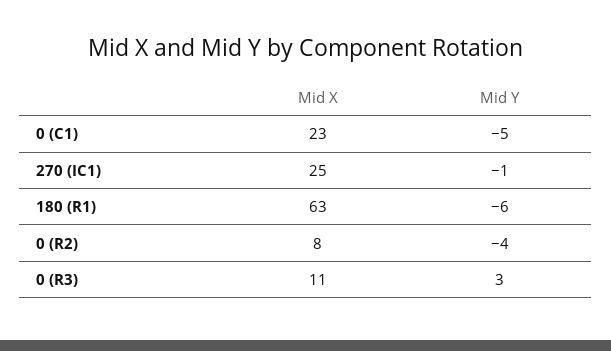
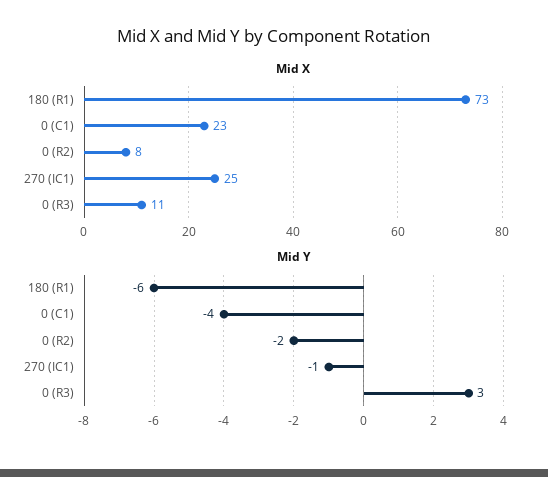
  {
    "Mid X": {
      "0 (C1)": 23,
      "270 (IC1)": 25,
-     "180 (R1)": 63,
+     "180 (R1)": 73,
      "0 (R2)": 8,
      "0 (R3)": 11
    },
    "Mid Y": {
-     "0 (C1)": -5,
+     "0 (C1)": -4,
      "270 (IC1)": -1,
      "180 (R1)": -6,
-     "0 (R2)": -4,
+     "0 (R2)": -2,
      "0 (R3)": 3
    }
  }

